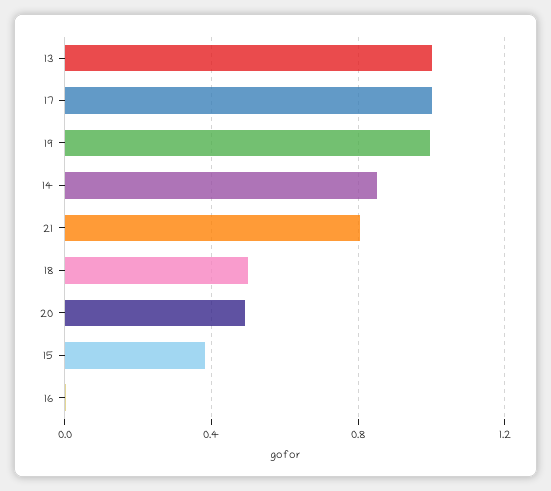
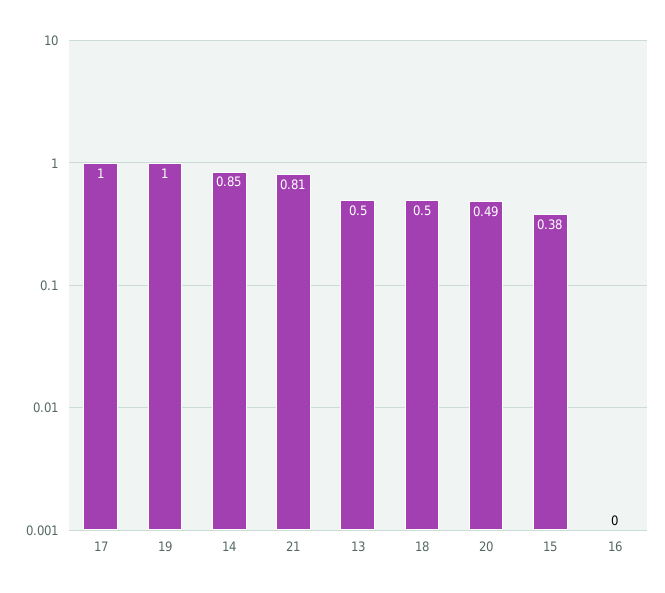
  {
-   "13": 1,
+   "13": 0.5,
    "17": 1,
    "19": 1,
    "14": 0.85,
    "21": 0.81,
    "18": 0.5,
    "20": 0.49,
    "15": 0.38,
    "16": 0
  }

